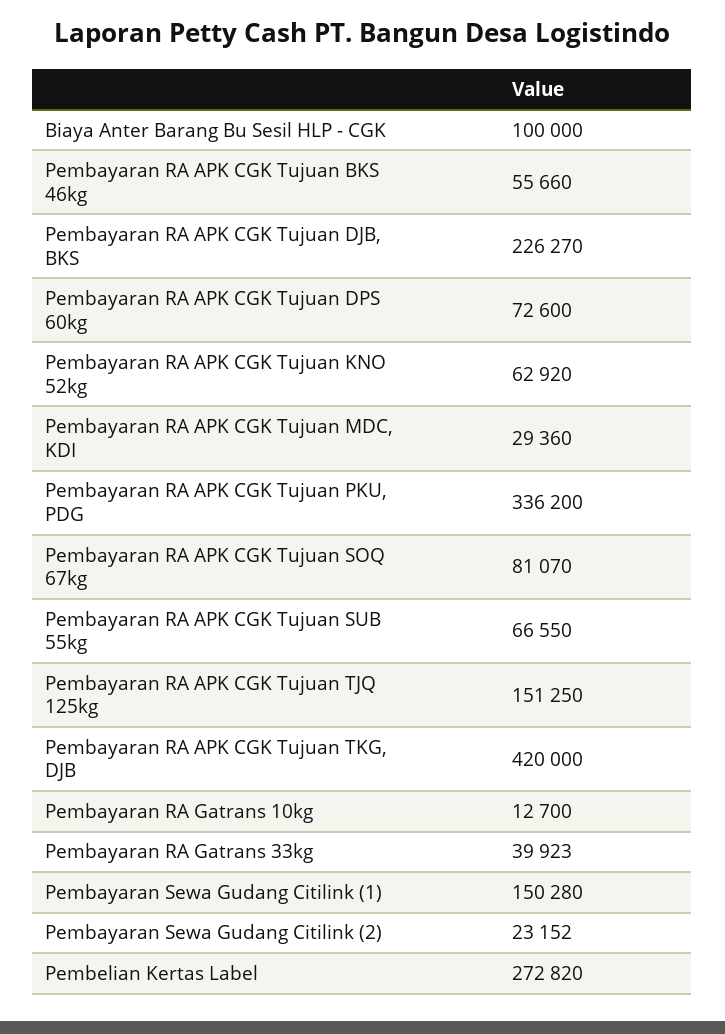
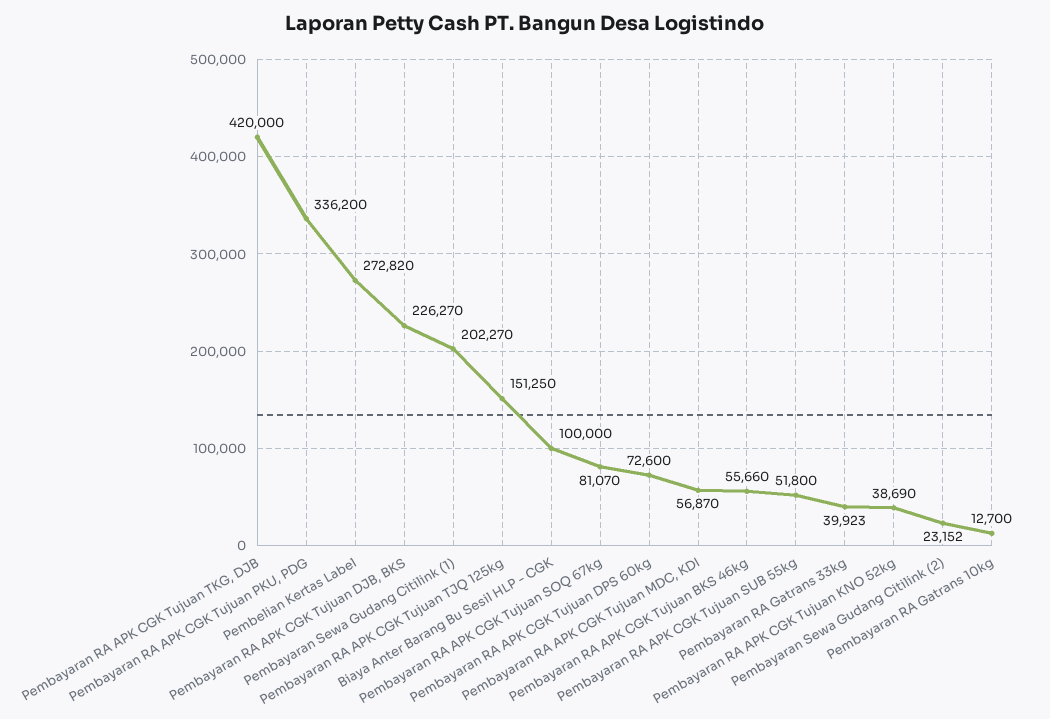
  {
    "Biaya Anter Barang Bu Sesil HLP - CGK": 100000,
    "Pembayaran RA APK CGK Tujuan BKS 46kg": 55660,
    "Pembayaran RA APK CGK Tujuan DJB, BKS": 226270,
    "Pembayaran RA APK CGK Tujuan DPS 60kg": 72600,
-   "Pembayaran RA APK CGK Tujuan KNO 52kg": 62920,
+   "Pembayaran RA APK CGK Tujuan KNO 52kg": 38690,
-   "Pembayaran RA APK CGK Tujuan MDC, KDI": 29360,
+   "Pembayaran RA APK CGK Tujuan MDC, KDI": 56870,
    "Pembayaran RA APK CGK Tujuan PKU, PDG": 336200,
    "Pembayaran RA APK CGK Tujuan SOQ 67kg": 81070,
-   "Pembayaran RA APK CGK Tujuan SUB 55kg": 66550,
+   "Pembayaran RA APK CGK Tujuan SUB 55kg": 51800,
    "Pembayaran RA APK CGK Tujuan TJQ 125kg": 151250,
    "Pembayaran RA APK CGK Tujuan TKG, DJB": 420000,
    "Pembayaran RA Gatrans 10kg": 12700,
    "Pembayaran RA Gatrans 33kg": 39923,
-   "Pembayaran Sewa Gudang Citilink (1)": 150280,
+   "Pembayaran Sewa Gudang Citilink (1)": 202270,
    "Pembayaran Sewa Gudang Citilink (2)": 23152,
    "Pembelian Kertas Label": 272820
  }

